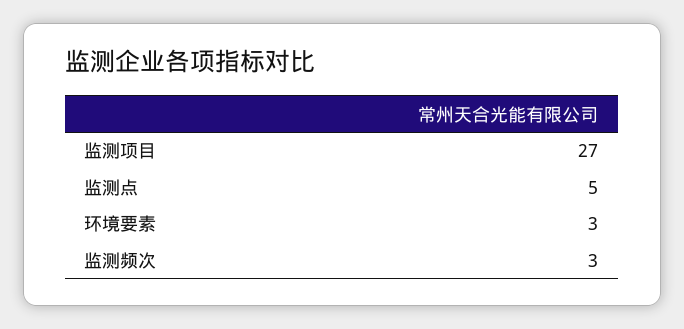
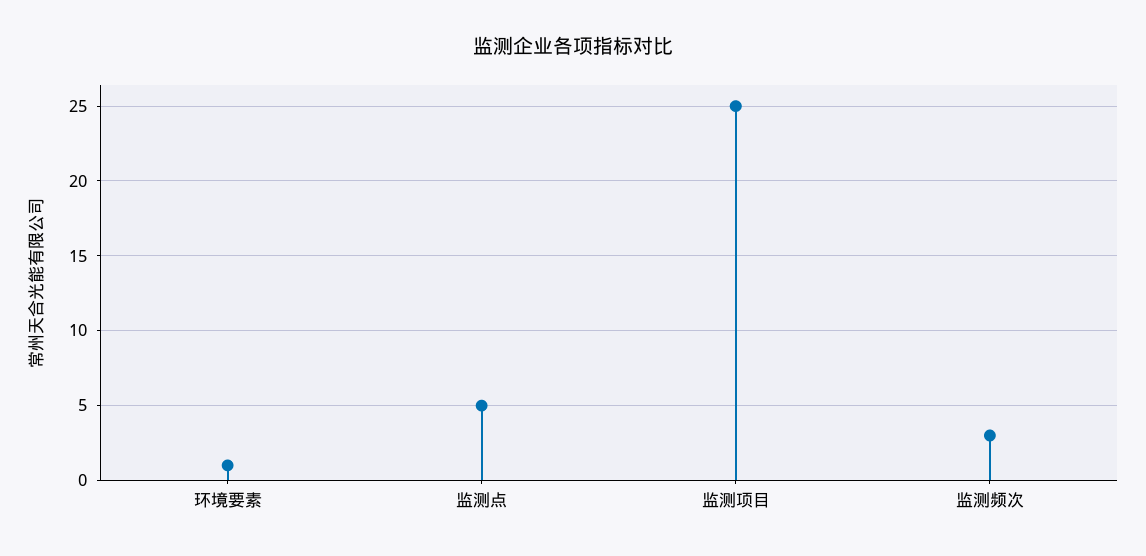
  {
-   "监测项目": 27,
+   "监测项目": 25,
    "监测点": 5,
-   "环境要素": 3,
+   "环境要素": 1,
    "监测频次": 3
  }

